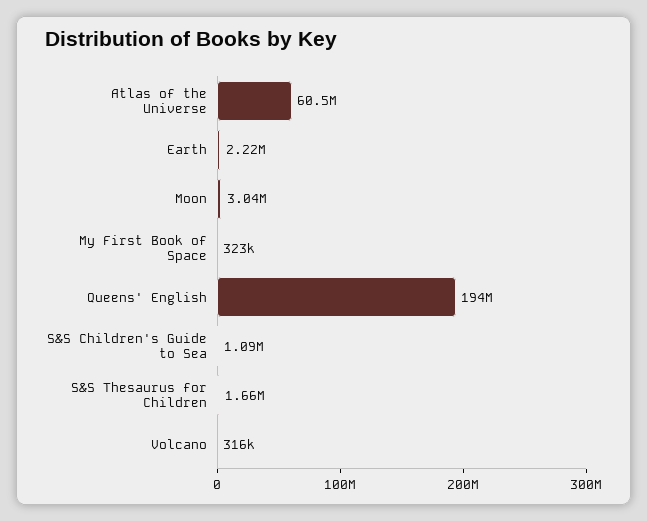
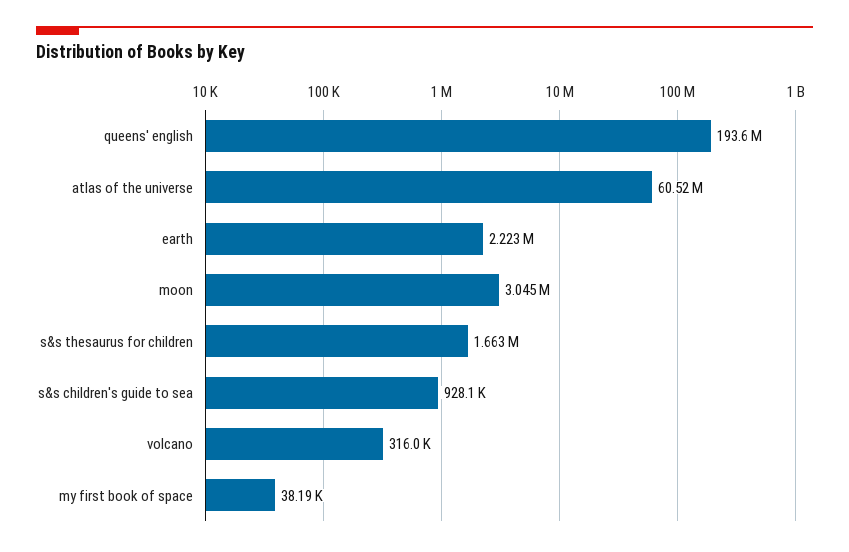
  {
    "Atlas of the Universe": 60520000,
    "Earth": 2223000,
    "Moon": 3045000,
-   "My First Book of Space": 323000,
+   "My First Book of Space": 38190,
    "Queens' English": 193600000,
-   "S&S Children's Guide to Sea": 1090000,
+   "S&S Children's Guide to Sea": 928100,
    "S&S Thesaurus for Children": 1663000,
    "Volcano": 316000
  }

